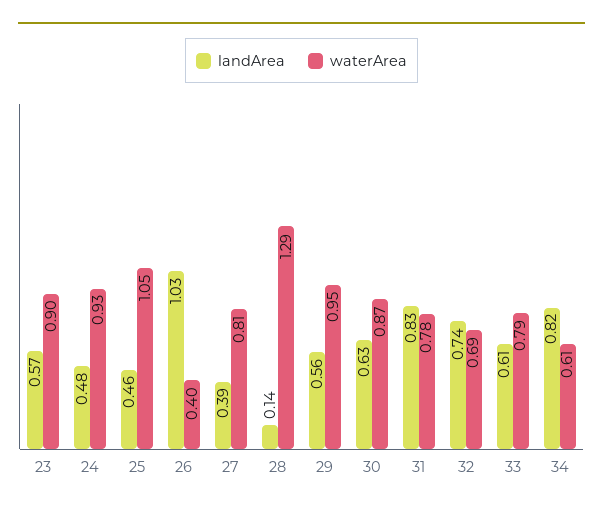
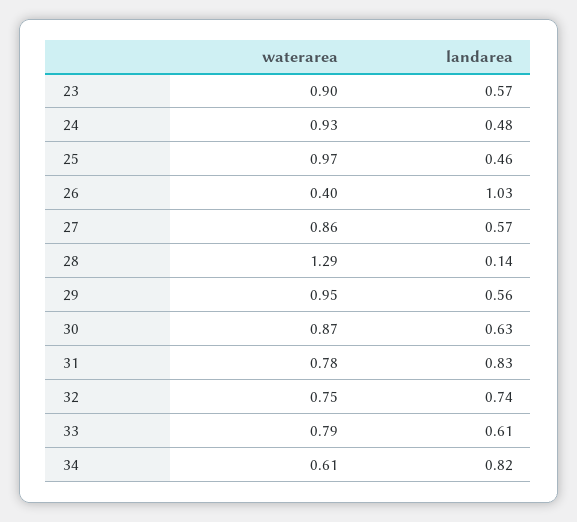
  {
    "landArea": {
      "23": 0.57,
      "24": 0.48,
      "25": 0.46,
      "26": 1.03,
-     "27": 0.39,
+     "27": 0.57,
      "28": 0.14,
      "29": 0.56,
      "30": 0.63,
      "31": 0.83,
      "32": 0.74,
      "33": 0.61,
      "34": 0.82
    },
    "waterArea": {
      "23": 0.9,
      "24": 0.93,
-     "25": 1.05,
+     "25": 0.97,
      "26": 0.4,
-     "27": 0.81,
+     "27": 0.86,
      "28": 1.29,
      "29": 0.95,
      "30": 0.87,
      "31": 0.78,
-     "32": 0.69,
+     "32": 0.75,
      "33": 0.79,
      "34": 0.61
    }
  }

